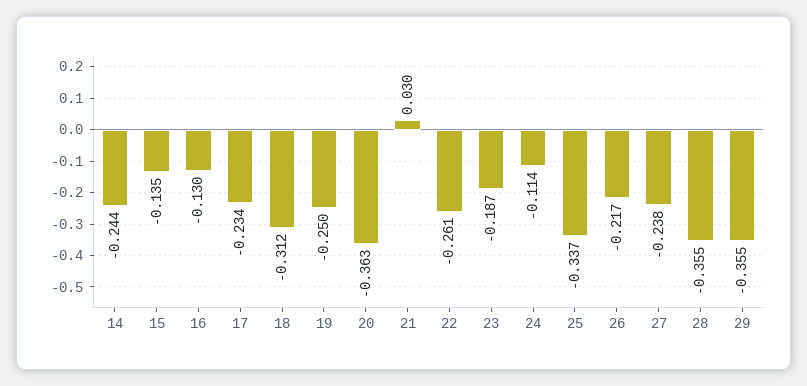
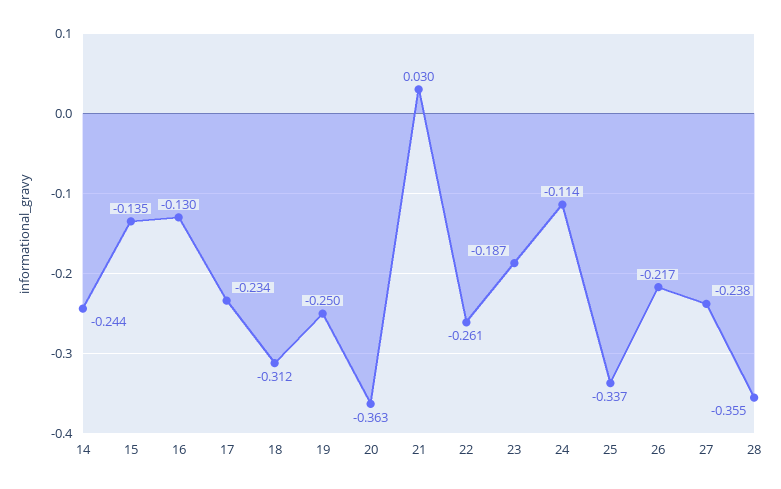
  {
    "14": -0.244,
    "15": -0.135,
    "16": -0.13,
    "17": -0.234,
    "18": -0.312,
    "19": -0.25,
    "20": -0.363,
    "21": 0.03,
    "22": -0.261,
    "23": -0.187,
    "24": -0.114,
    "25": -0.337,
    "26": -0.217,
    "27": -0.238,
-   "28": -0.355,
+   "28": -0.355
-   "29": -0.355
  }

